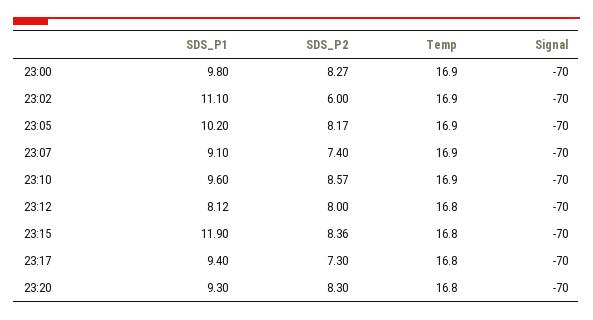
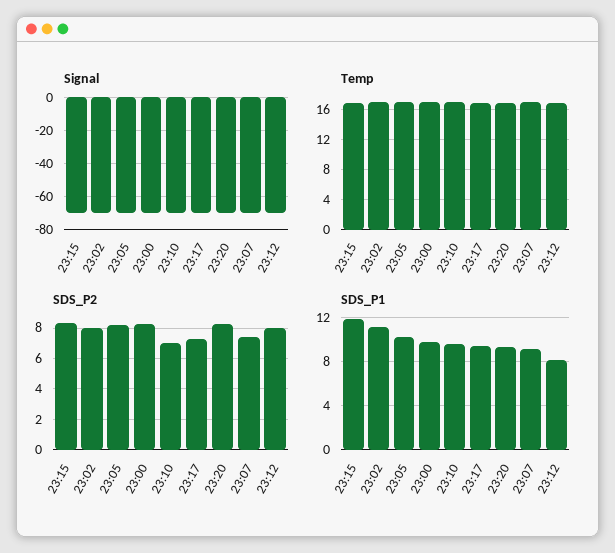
  {
    "SDS_P1": {
      "23:00": 9.8,
      "23:02": 11.1,
      "23:05": 10.2,
      "23:07": 9.1,
      "23:10": 9.6,
      "23:12": 8.12,
      "23:15": 11.9,
      "23:17": 9.4,
      "23:20": 9.3
    },
    "SDS_P2": {
      "23:00": 8.27,
-     "23:02": 6,
+     "23:02": 8,
      "23:05": 8.17,
      "23:07": 7.4,
-     "23:10": 8.57,
+     "23:10": 7,
      "23:12": 8,
      "23:15": 8.36,
      "23:17": 7.3,
      "23:20": 8.3
    },
    "Temp": {
      "23:00": 16.9,
      "23:02": 16.9,
      "23:05": 16.9,
      "23:07": 16.9,
      "23:10": 16.9,
      "23:12": 16.8,
      "23:15": 16.8,
      "23:17": 16.8,
      "23:20": 16.8
    },
    "Signal": {
      "23:00": -70,
      "23:02": -70,
      "23:05": -70,
      "23:07": -70,
      "23:10": -70,
      "23:12": -70,
      "23:15": -70,
      "23:17": -70,
      "23:20": -70
    }
  }

